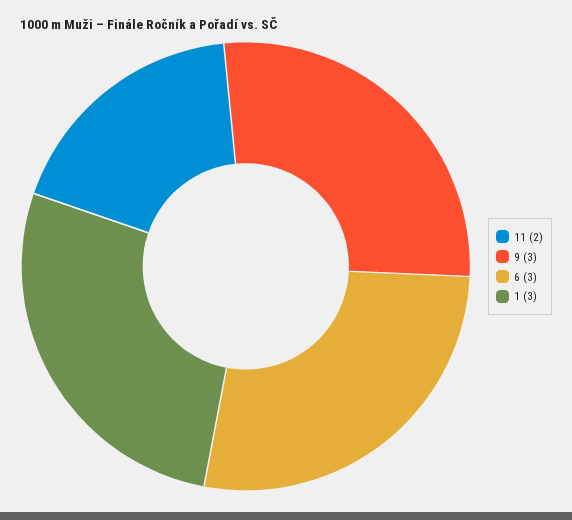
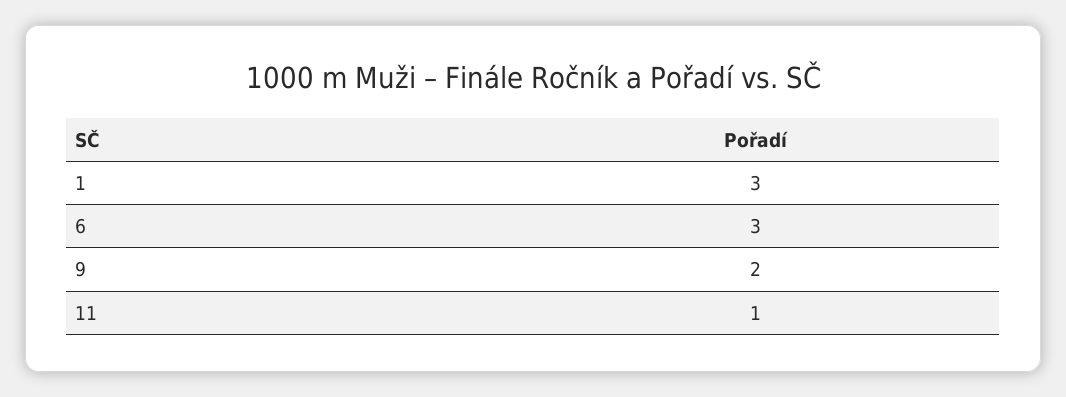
  {
-   "11": 2,
+   "11": 1,
-   "9": 3,
+   "9": 2,
    "6": 3,
    "1": 3
  }

